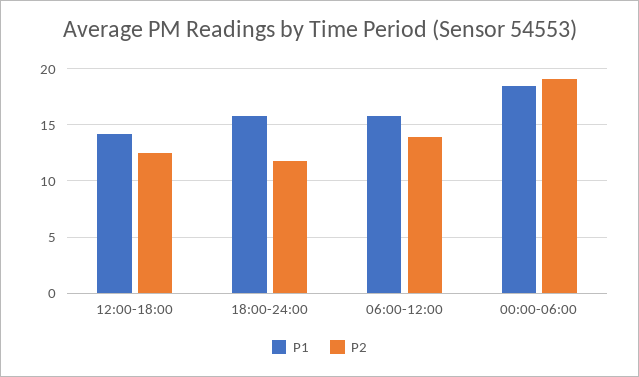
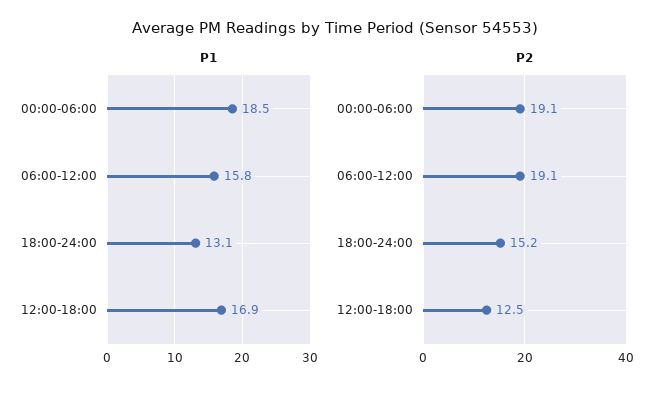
  {
    "P1": {
-     "12:00-18:00": 14,
+     "12:00-18:00": 16.9,
-     "18:00-24:00": 16,
+     "18:00-24:00": 13.1,
      "06:00-12:00": 15.8,
      "00:00-06:00": 18.5
    },
    "P2": {
      "12:00-18:00": 12.5,
-     "18:00-24:00": 12,
+     "18:00-24:00": 15.2,
-     "06:00-12:00": 14,
+     "06:00-12:00": 19.1,
      "00:00-06:00": 19.1
    }
  }

